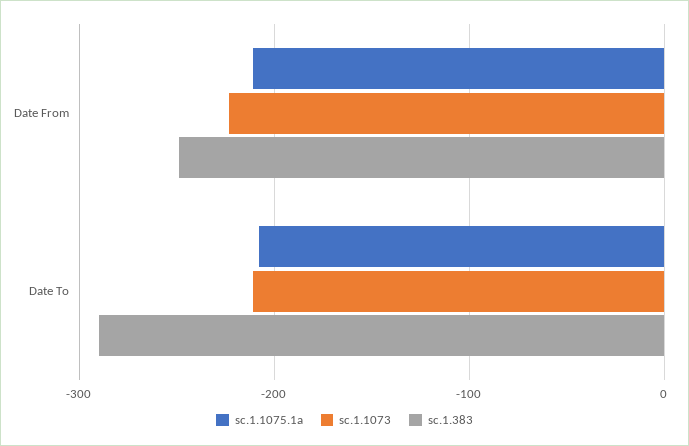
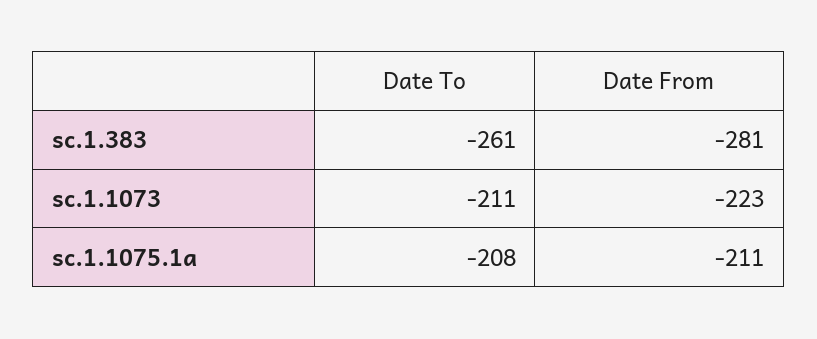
  {
    "sc.1.1075.1a": {
      "Date From": -211,
      "Date To": -208
    },
    "sc.1.1073": {
      "Date From": -223,
      "Date To": -211
    },
    "sc.1.383": {
-     "Date From": -250,
+     "Date From": -281,
-     "Date To": -290
+     "Date To": -261
    }
  }

